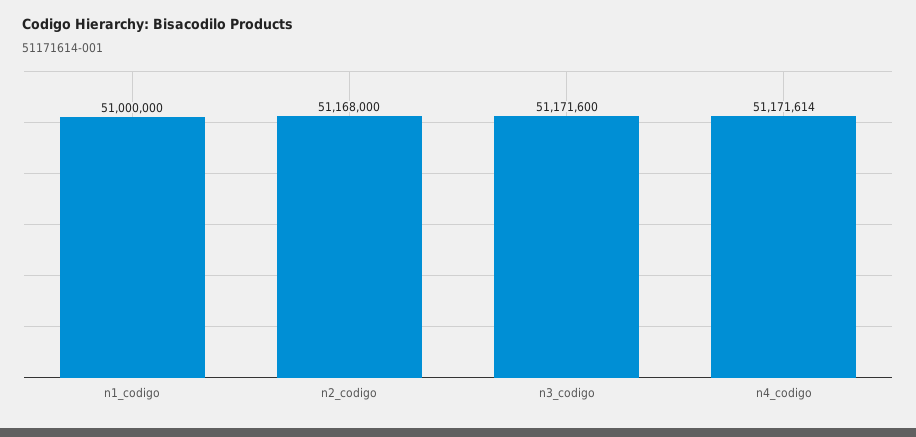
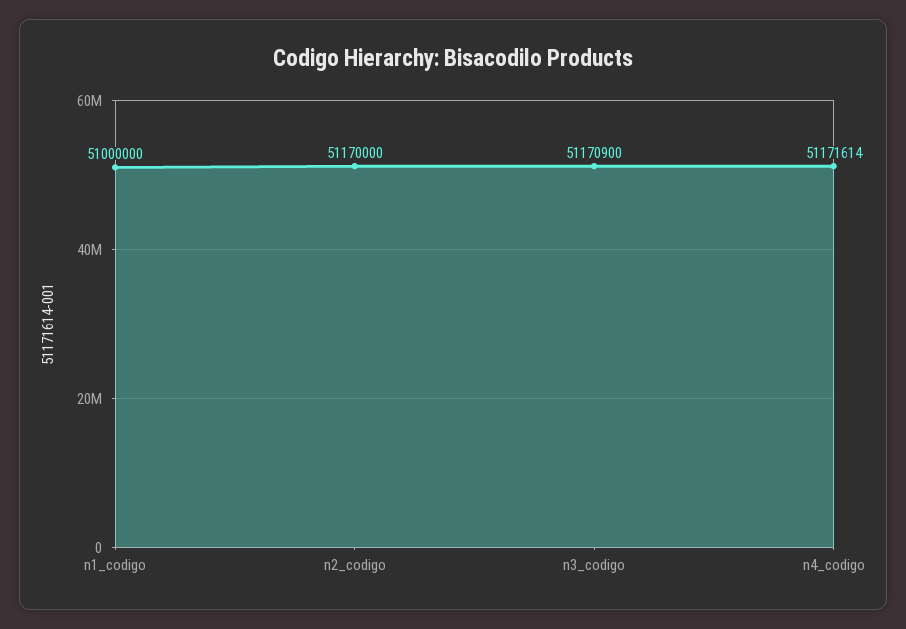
  {
    "n1_codigo": 51000000,
-   "n2_codigo": 51168000,
+   "n2_codigo": 51170000,
-   "n3_codigo": 51171600,
+   "n3_codigo": 51170900,
    "n4_codigo": 51171614
  }

